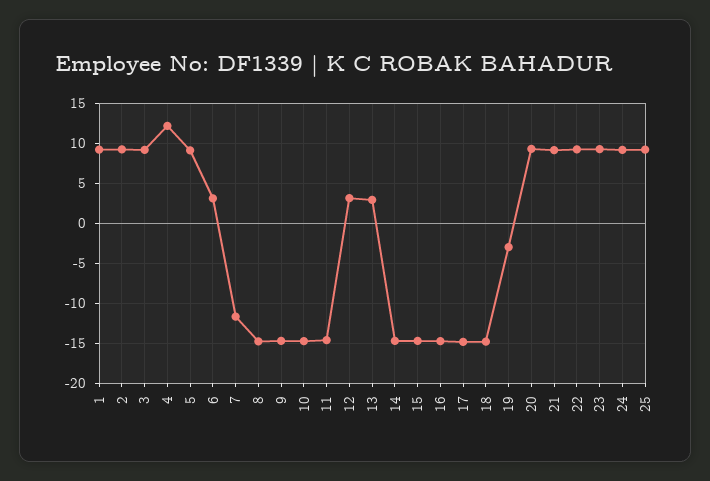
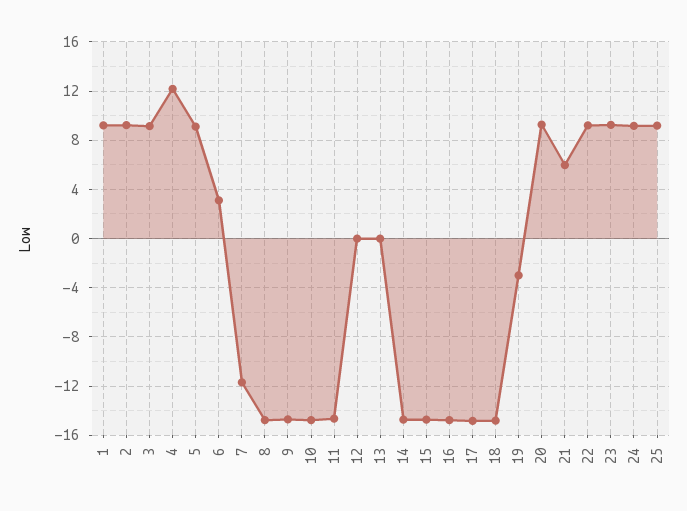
  {
    "1": 9,
    "2": 9,
    "3": 9,
    "4": 12,
    "5": 9,
    "6": 3,
    "7": -11.5,
    "8": -15,
    "9": -14.5,
    "10": -15,
    "11": -14.5,
-   "12": 3,
+   "12": 0,
-   "13": 3,
+   "13": 0,
    "14": -14.5,
    "15": -14.5,
    "16": -15,
    "17": -15,
    "18": -15,
    "19": -3,
    "20": 9.5,
-   "21": 9,
+   "21": 6,
    "22": 9,
    "23": 9,
    "24": 9,
    "25": 9
  }

